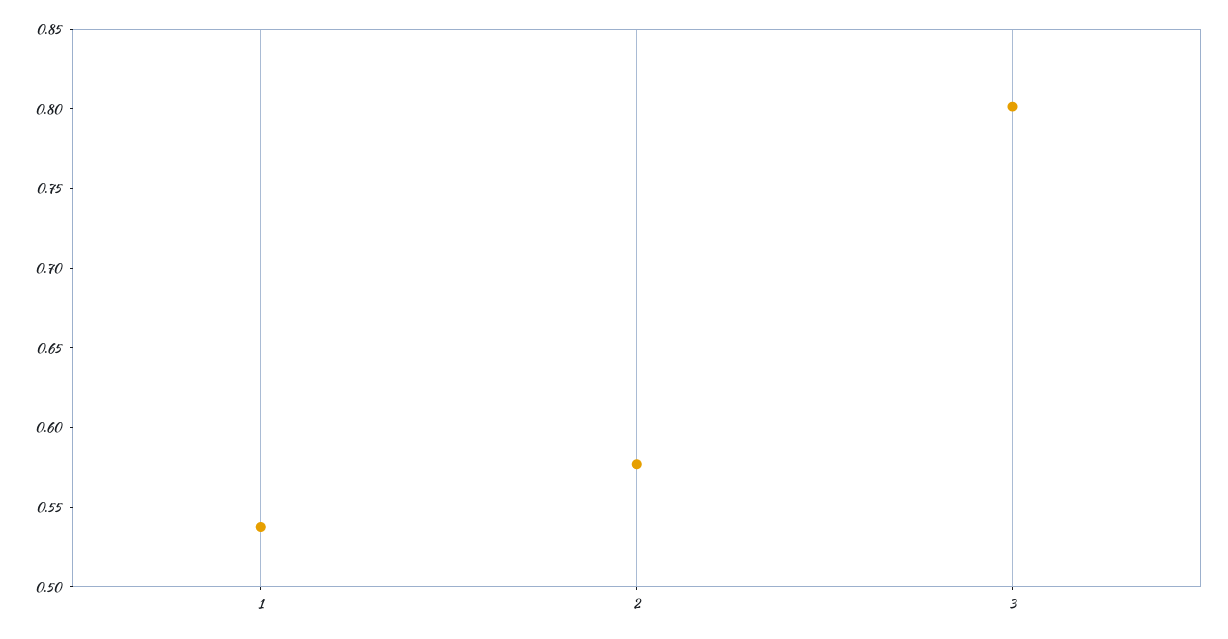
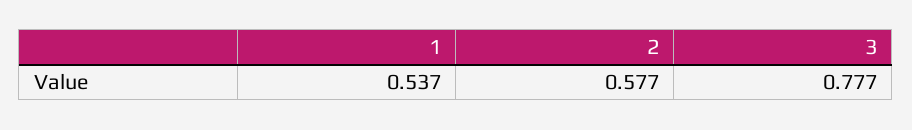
  {
    "1": 0.537,
    "2": 0.577,
-   "3": 0.8
+   "3": 0.777
  }

